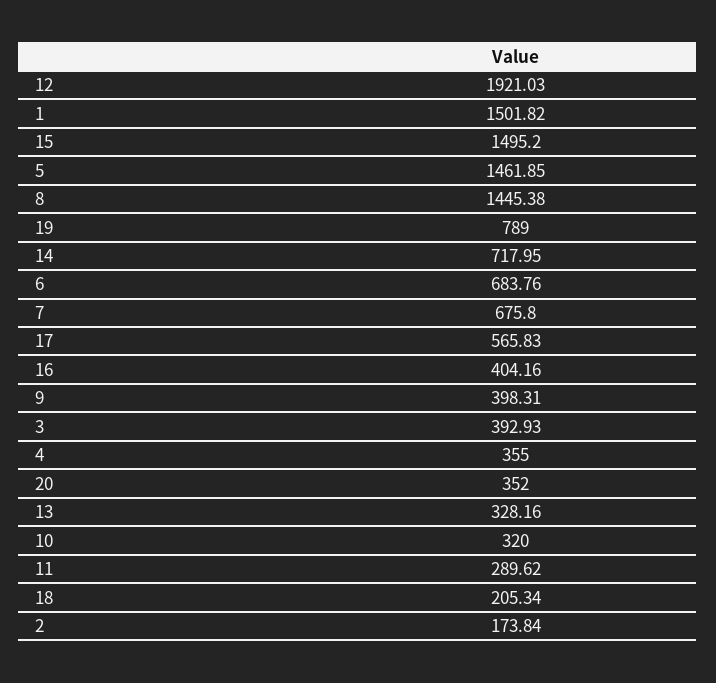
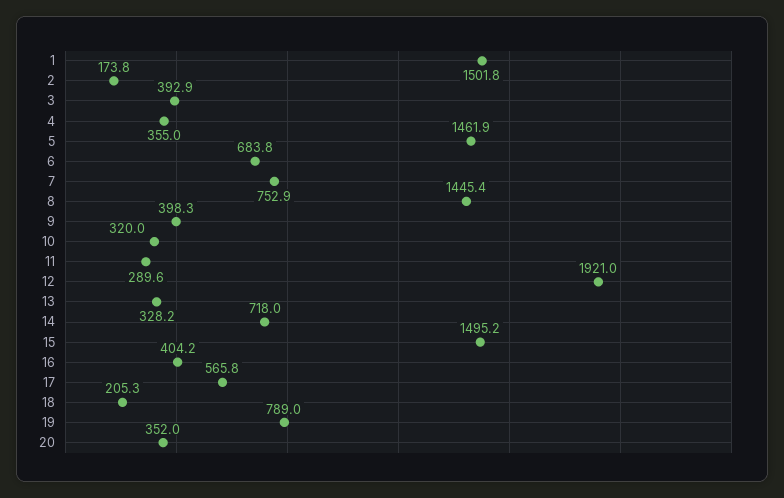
  {
    "12": 1921.03,
    "1": 1501.82,
    "15": 1495.2,
    "5": 1461.85,
    "8": 1445.38,
    "19": 789,
    "14": 717.95,
    "6": 683.76,
-   "7": 675.8,
+   "7": 752.9,
    "17": 565.83,
    "16": 404.16,
    "9": 398.31,
    "3": 392.93,
    "4": 355,
    "20": 352,
    "13": 328.16,
    "10": 320,
    "11": 289.62,
    "18": 205.34,
    "2": 173.84
  }

